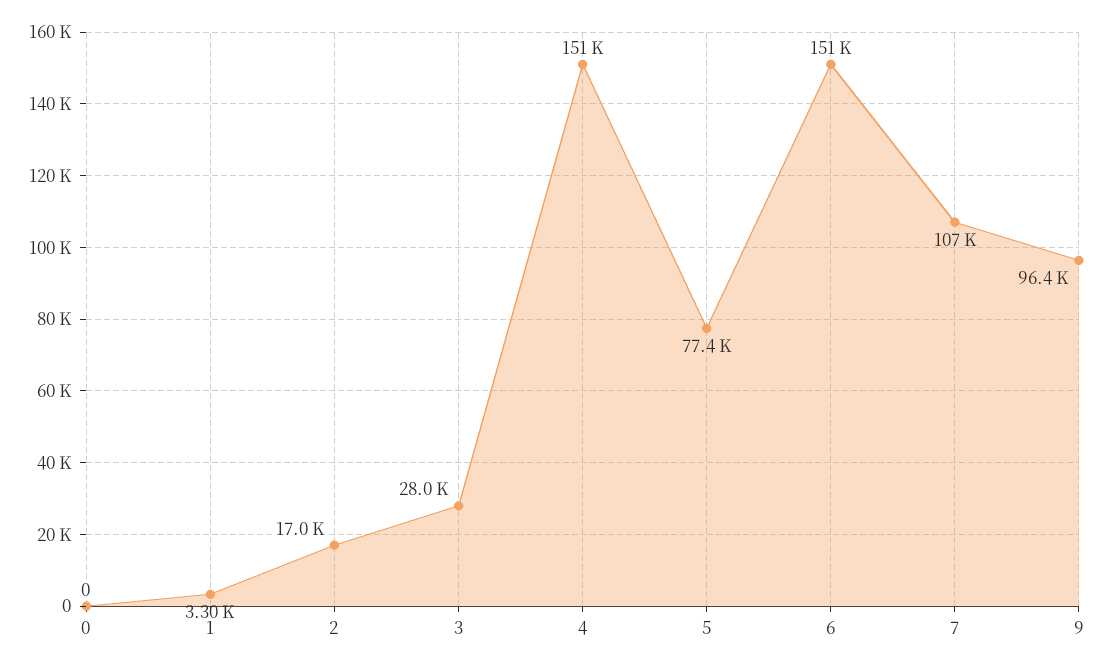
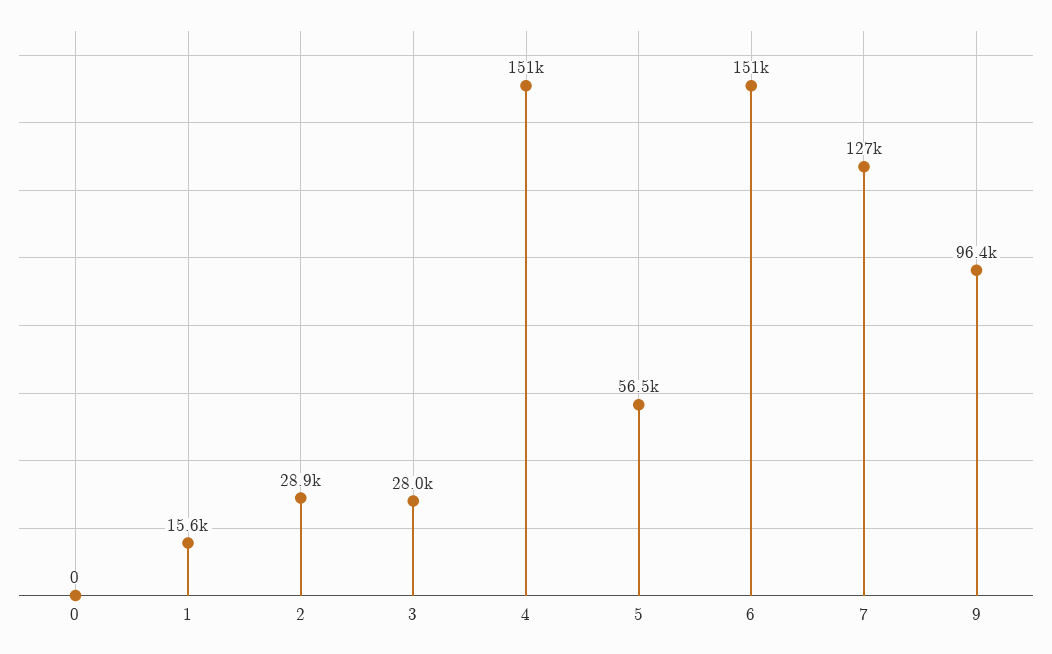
  {
    "0": 0,
-   "1": 3300,
+   "1": 15600,
-   "2": 17000,
+   "2": 28900,
    "3": 28000,
    "4": 151000,
-   "5": 77400,
+   "5": 56500,
    "6": 151000,
-   "7": 107000,
+   "7": 127000,
    "9": 96400
  }

